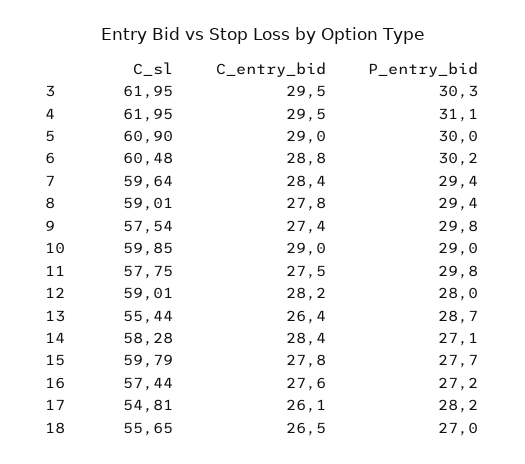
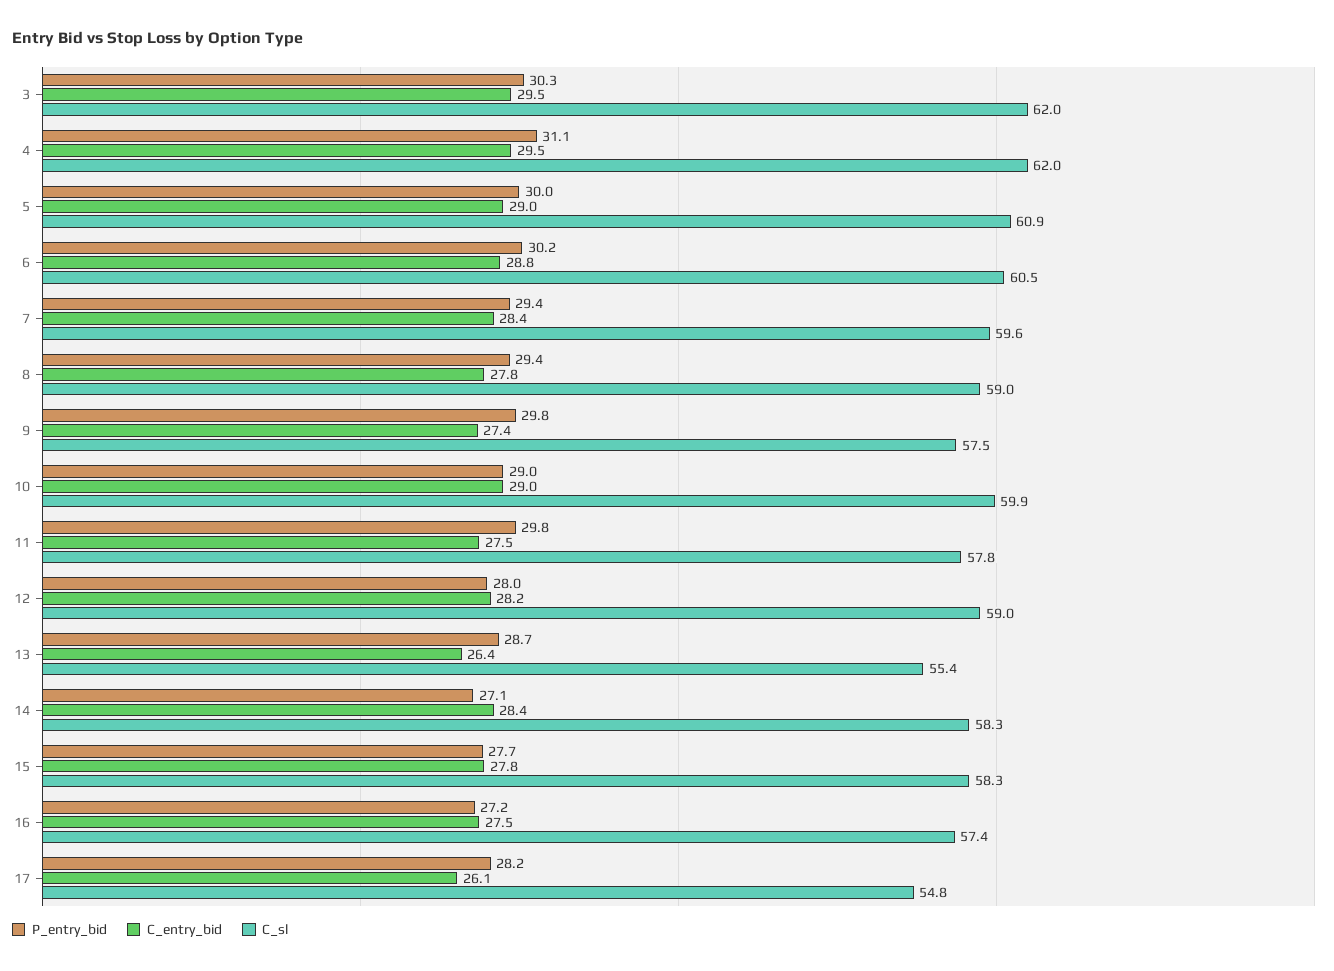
  {
    "C_sl": {
      "3": 61.95,
      "4": 61.95,
      "5": 60.9,
      "6": 60.48,
      "7": 59.64,
      "8": 59.01,
      "9": 57.54,
      "10": 59.85,
      "11": 57.75,
      "12": 59.01,
      "13": 55.44,
      "14": 58.28,
-     "15": 59.79,
+     "15": 58.3,
      "16": 57.44,
-     "17": 54.81,
+     "17": 54.81
-     "18": 55.65
    },
    "C_entry_bid": {
      "3": 29.5,
      "4": 29.5,
      "5": 29,
      "6": 28.8,
      "7": 28.4,
      "8": 27.8,
      "9": 27.4,
      "10": 29,
      "11": 27.5,
      "12": 28.2,
      "13": 26.4,
      "14": 28.4,
      "15": 27.8,
-     "16": 27.6,
+     "16": 27.5,
-     "17": 26.1,
+     "17": 26.1
-     "18": 26.5
    },
    "P_entry_bid": {
      "3": 30.3,
      "4": 31.1,
      "5": 30,
      "6": 30.2,
      "7": 29.4,
      "8": 29.4,
      "9": 29.8,
      "10": 29,
      "11": 29.8,
      "12": 28,
      "13": 28.7,
      "14": 27.1,
      "15": 27.7,
      "16": 27.2,
-     "17": 28.2,
+     "17": 28.2
-     "18": 27
    }
  }

